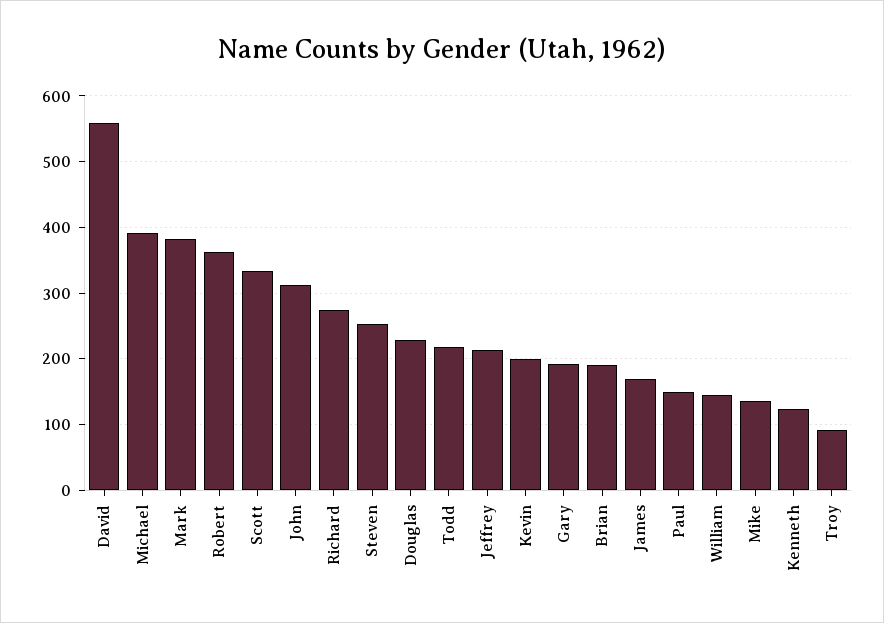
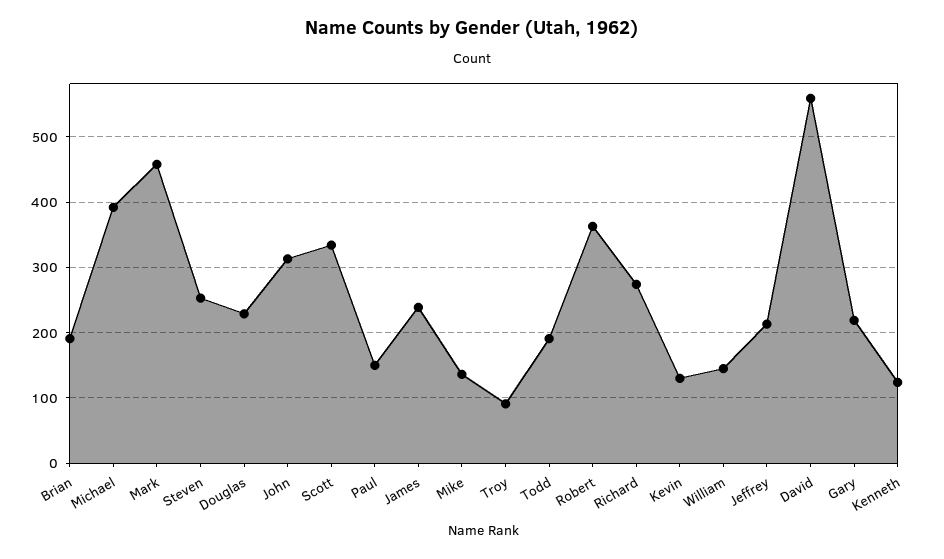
  {
    "David": 560,
    "Michael": 390,
-   "Mark": 380,
+   "Mark": 460,
    "Robert": 360,
    "Scott": 330,
    "John": 310,
    "Richard": 270,
    "Steven": 250,
    "Douglas": 230,
-   "Todd": 220,
+   "Todd": 190,
    "Jeffrey": 210,
-   "Kevin": 200,
+   "Kevin": 130,
-   "Gary": 190,
+   "Gary": 220,
    "Brian": 190,
-   "James": 170,
+   "James": 240,
    "Paul": 150,
    "William": 150,
    "Mike": 140,
    "Kenneth": 120,
    "Troy": 90
  }

